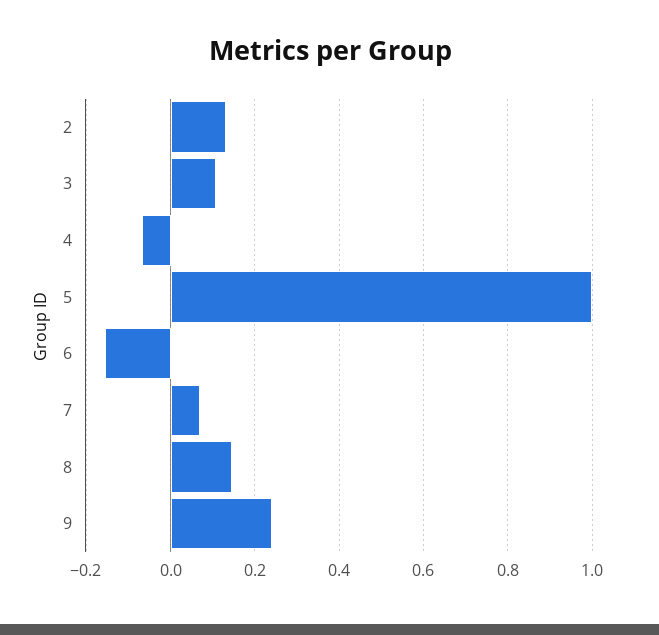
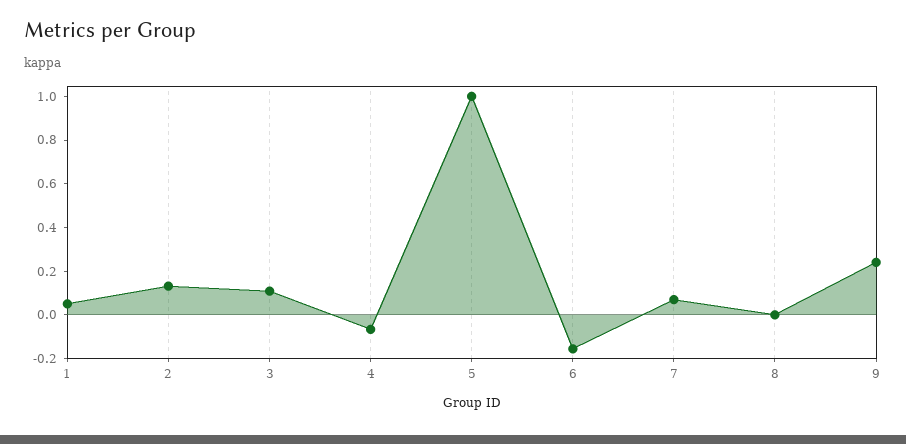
  {
    "2": 0.14,
    "3": 0.1,
    "4": -0.06,
    "5": 1,
    "6": -0.16,
    "7": 0.06,
-   "8": 0.14,
+   "8": 0,
-   "9": 0.24
+   "9": 0.24,
+   "1": 0.05
  }

